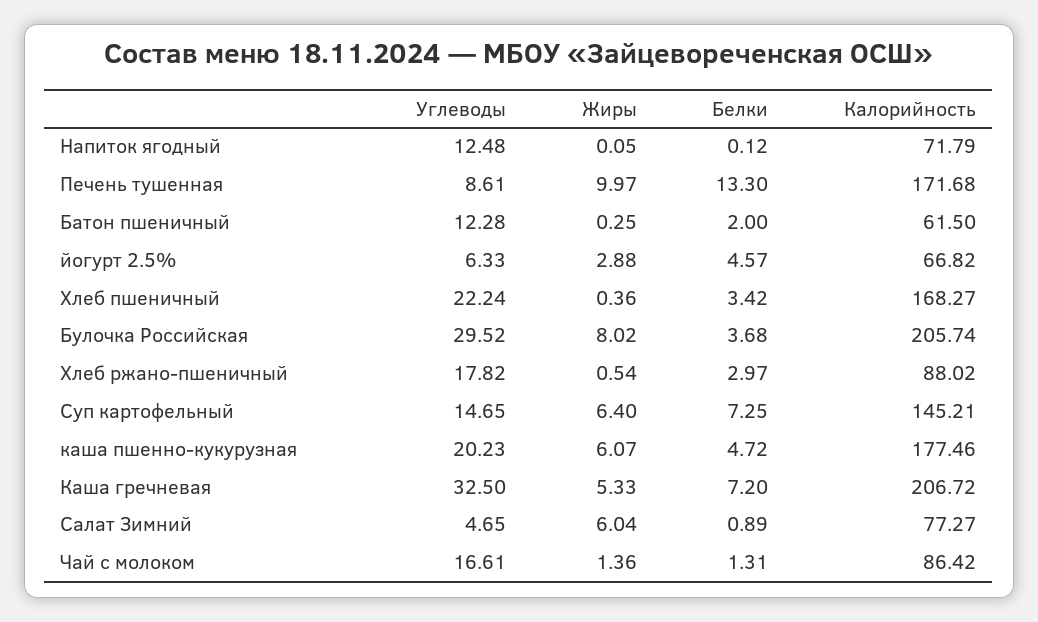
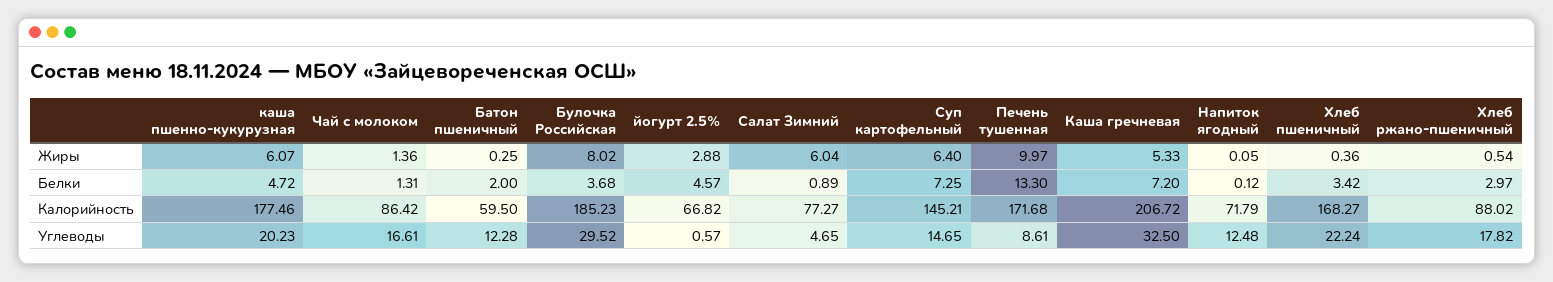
  {
    "Углеводы": {
      "Напиток ягодный": 12.48,
      "Печень тушенная": 8.61,
      "Батон пшеничный": 12.28,
-     "йогурт 2.5%": 6.33,
+     "йогурт 2.5%": 0.57,
      "Хлеб пшеничный": 22.24,
      "Булочка Российская": 29.52,
      "Хлеб ржано-пшеничный": 17.82,
      "Суп картофельный": 14.65,
      "каша пшенно-кукурузная": 20.23,
      "Каша гречневая": 32.5,
      "Салат Зимний": 4.65,
      "Чай с молоком": 16.61
    },
    "Жиры": {
      "Напиток ягодный": 0.05,
      "Печень тушенная": 9.97,
      "Батон пшеничный": 0.25,
      "йогурт 2.5%": 2.88,
      "Хлеб пшеничный": 0.36,
      "Булочка Российская": 8.02,
      "Хлеб ржано-пшеничный": 0.54,
      "Суп картофельный": 6.4,
      "каша пшенно-кукурузная": 6.07,
      "Каша гречневая": 5.33,
      "Салат Зимний": 6.04,
      "Чай с молоком": 1.36
    },
    "Белки": {
      "Напиток ягодный": 0.12,
      "Печень тушенная": 13.3,
      "Батон пшеничный": 2,
      "йогурт 2.5%": 4.57,
      "Хлеб пшеничный": 3.42,
      "Булочка Российская": 3.68,
      "Хлеб ржано-пшеничный": 2.97,
      "Суп картофельный": 7.25,
      "каша пшенно-кукурузная": 4.72,
      "Каша гречневая": 7.2,
      "Салат Зимний": 0.89,
      "Чай с молоком": 1.31
    },
    "Калорийность": {
      "Напиток ягодный": 71.79,
      "Печень тушенная": 171.68,
-     "Батон пшеничный": 61.5,
+     "Батон пшеничный": 59.5,
      "йогурт 2.5%": 66.82,
      "Хлеб пшеничный": 168.27,
-     "Булочка Российская": 205.74,
+     "Булочка Российская": 185.23,
      "Хлеб ржано-пшеничный": 88.02,
      "Суп картофельный": 145.21,
      "каша пшенно-кукурузная": 177.46,
      "Каша гречневая": 206.72,
      "Салат Зимний": 77.27,
      "Чай с молоком": 86.42
    }
  }

